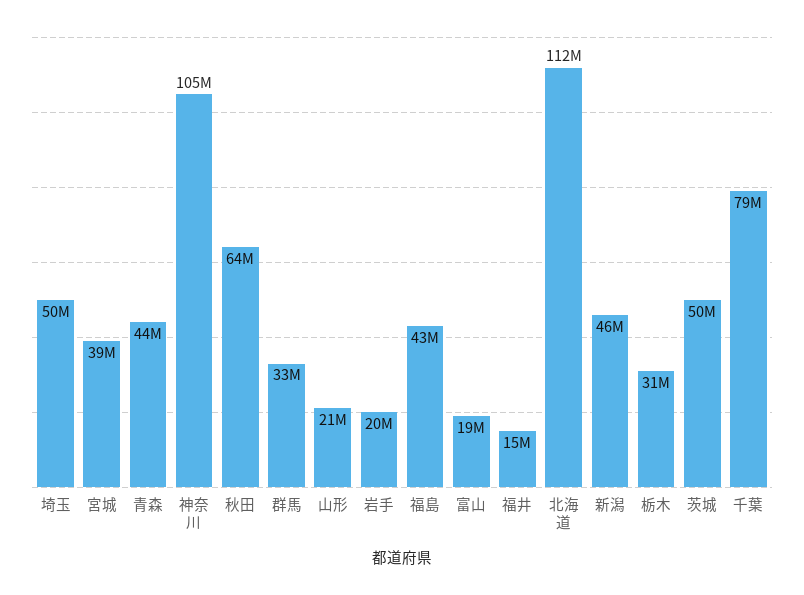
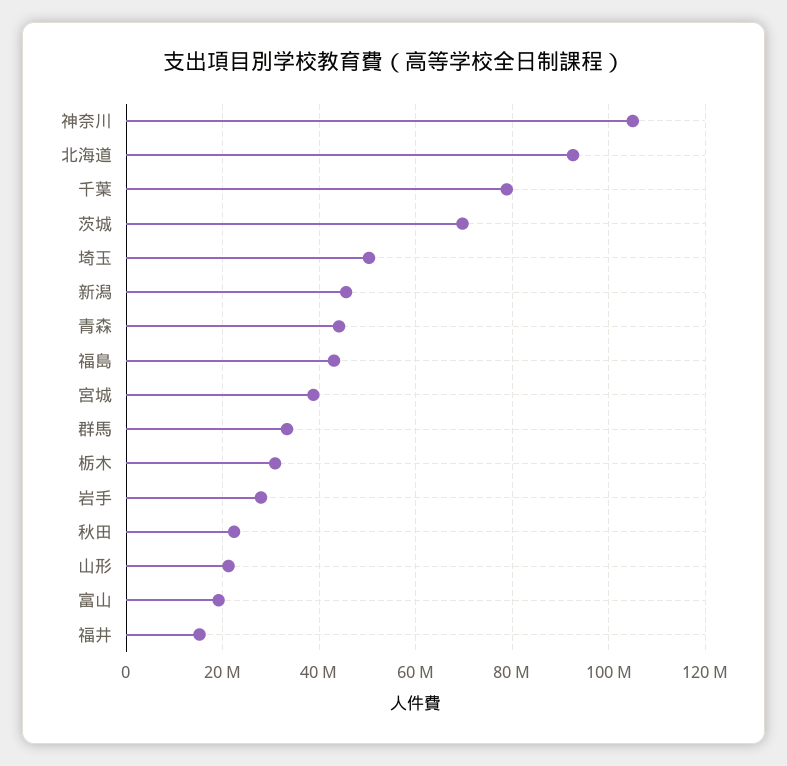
  {
    "埼玉": 50000000,
    "宮城": 39000000,
    "青森": 44000000,
    "神奈川": 105000000,
-   "秋田": 64000000,
+   "秋田": 22000000,
    "群馬": 33000000,
    "山形": 21000000,
-   "岩手": 20000000,
+   "岩手": 28000000,
    "福島": 43000000,
    "富山": 19000000,
    "福井": 15000000,
-   "北海道": 112000000,
+   "北海道": 92000000,
    "新潟": 46000000,
    "栃木": 31000000,
-   "茨城": 50000000,
+   "茨城": 70000000,
    "千葉": 79000000
  }

